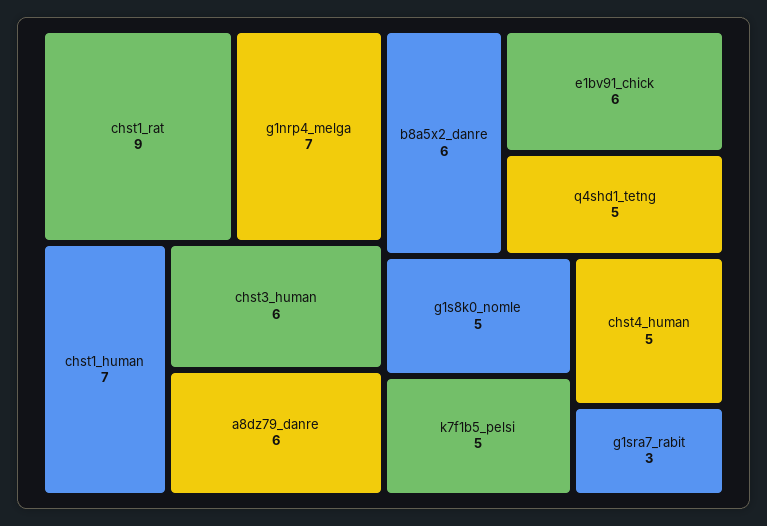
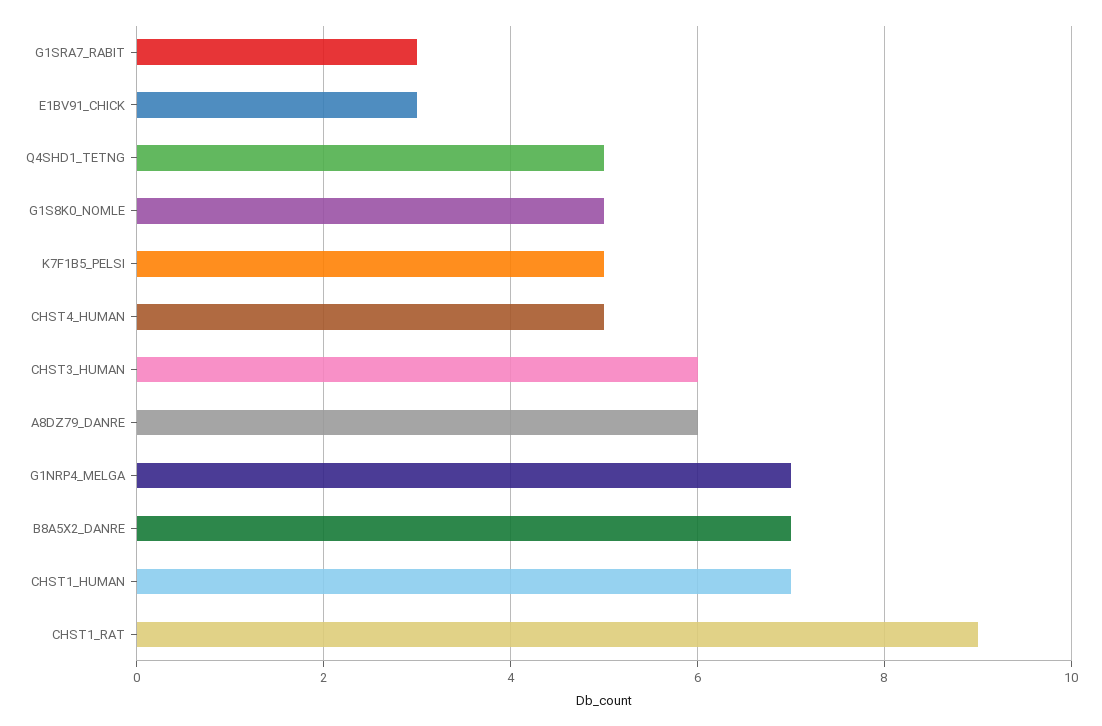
  {
    "chst1_rat": 9,
    "g1nrp4_melga": 7,
    "chst1_human": 7,
    "chst3_human": 6,
    "a8dz79_danre": 6,
-   "b8a5x2_danre": 6,
+   "b8a5x2_danre": 7,
-   "e1bv91_chick": 6,
+   "e1bv91_chick": 3,
    "q4shd1_tetng": 5,
    "g1s8k0_nomle": 5,
    "k7f1b5_pelsi": 5,
    "chst4_human": 5,
    "g1sra7_rabit": 3
  }

